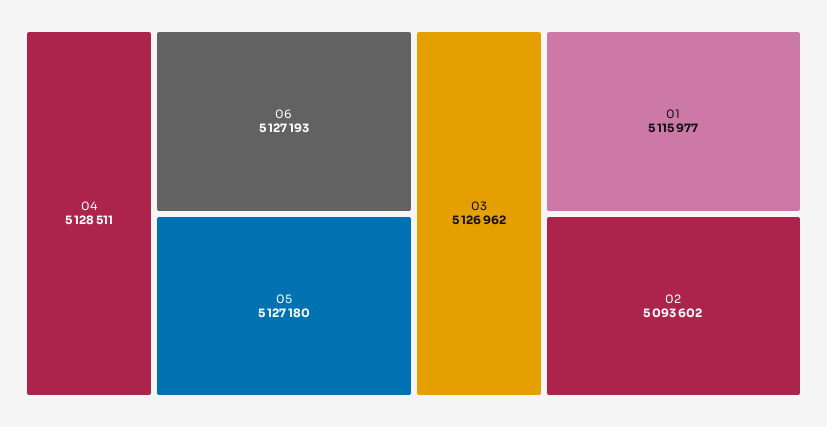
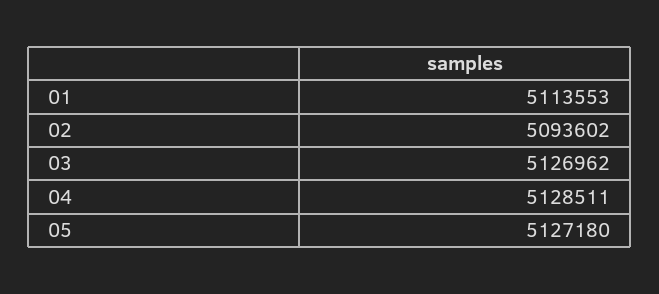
  {
    "04": 5128511,
-   "06": 5127193,
    "05": 5127180,
    "03": 5126962,
-   "01": 5115977,
+   "01": 5113553,
    "02": 5093602
  }

